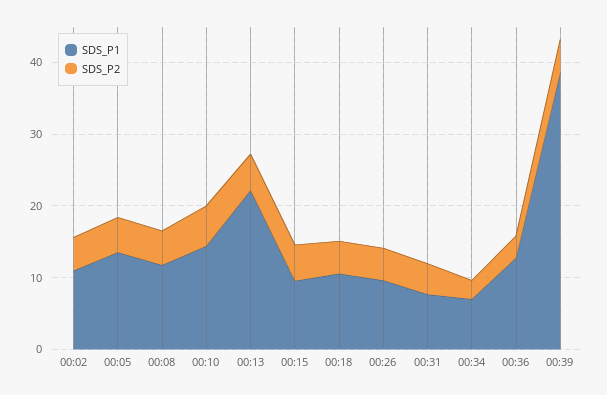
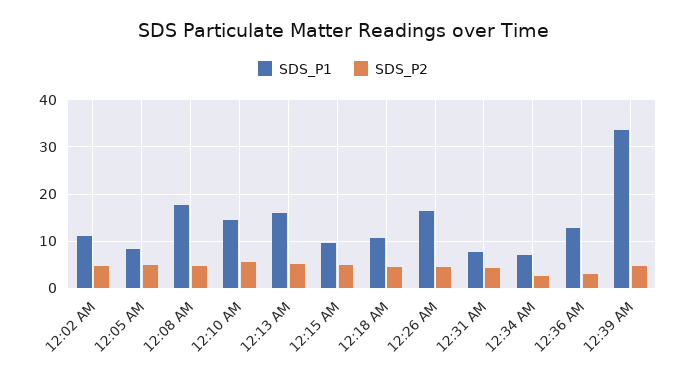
  {
    "SDS_P1": {
      "00:02": 12,
-     "00:05": 14,
+     "00:05": 8,
-     "00:08": 12,
+     "00:08": 18,
      "00:10": 14,
-     "00:13": 22,
+     "00:13": 16,
      "00:15": 10,
      "00:18": 10,
-     "00:26": 10,
+     "00:26": 16,
      "00:31": 8,
      "00:34": 8,
      "00:36": 12,
-     "00:39": 38
+     "00:39": 34
    },
    "SDS_P2": {
      "00:02": 4,
      "00:05": 4,
      "00:08": 4,
      "00:10": 6,
      "00:13": 6,
      "00:15": 6,
      "00:18": 4,
      "00:26": 4,
      "00:31": 4,
      "00:34": 2,
      "00:36": 4,
      "00:39": 4
    }
  }

